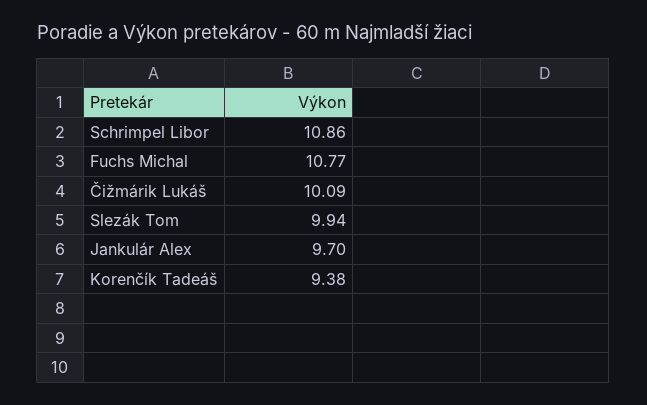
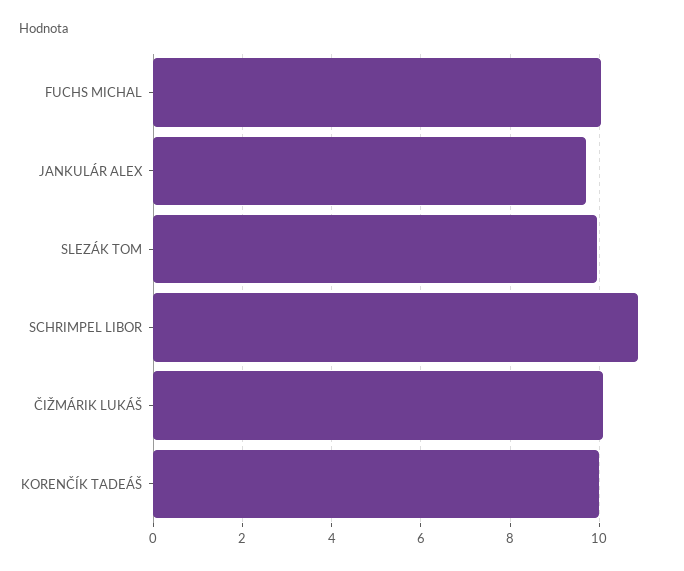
  {
    "Schrimpel Libor": 10.86,
-   "Fuchs Michal": 10.77,
+   "Fuchs Michal": 10,
    "Čižmárik Lukáš": 10.09,
    "Slezák Tom": 9.94,
    "Jankulár Alex": 9.7,
-   "Korenčík Tadeáš": 9.38
+   "Korenčík Tadeáš": 10
  }

